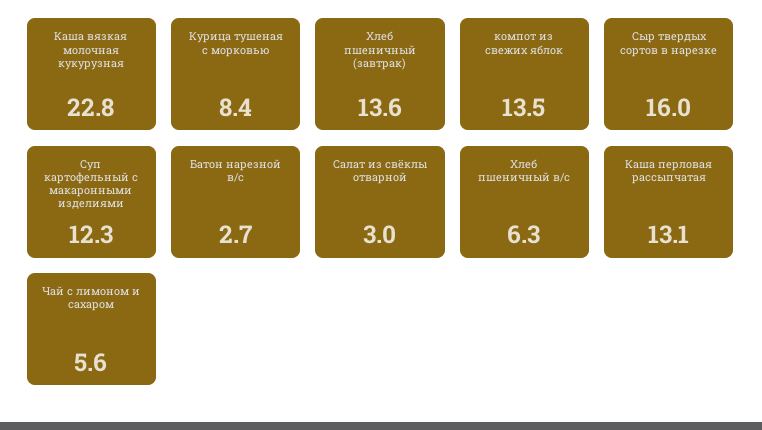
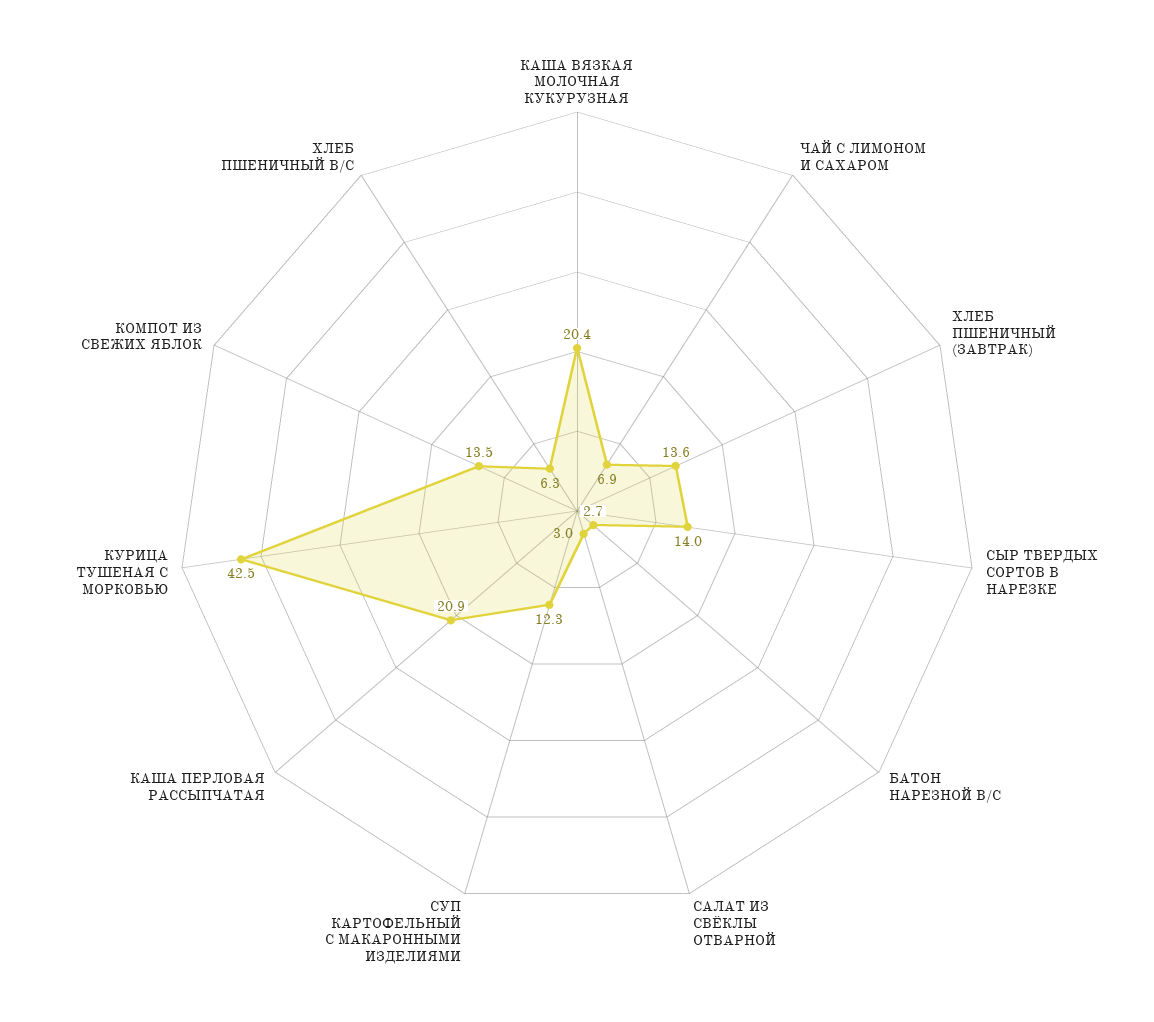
  {
-   "Каша вязкая молочная кукурузная": 22.8,
+   "Каша вязкая молочная кукурузная": 20.4,
-   "Курица тушеная с морковью": 8.4,
+   "Курица тушеная с морковью": 42.5,
    "Хлеб пшеничный (завтрак)": 13.6,
    "компот из свежих яблок": 13.5,
-   "Сыр твердых сортов в нарезке": 16,
+   "Сыр твердых сортов в нарезке": 14,
    "Суп картофельный с макаронными изделиями": 12.3,
    "Батон нарезной в/с": 2.7,
    "Салат из свёклы отварной": 3,
    "Хлеб пшеничный в/с": 6.3,
-   "Каша перловая рассыпчатая": 13.1,
+   "Каша перловая рассыпчатая": 20.9,
-   "Чай с лимоном и сахаром": 5.6
+   "Чай с лимоном и сахаром": 6.9
  }

